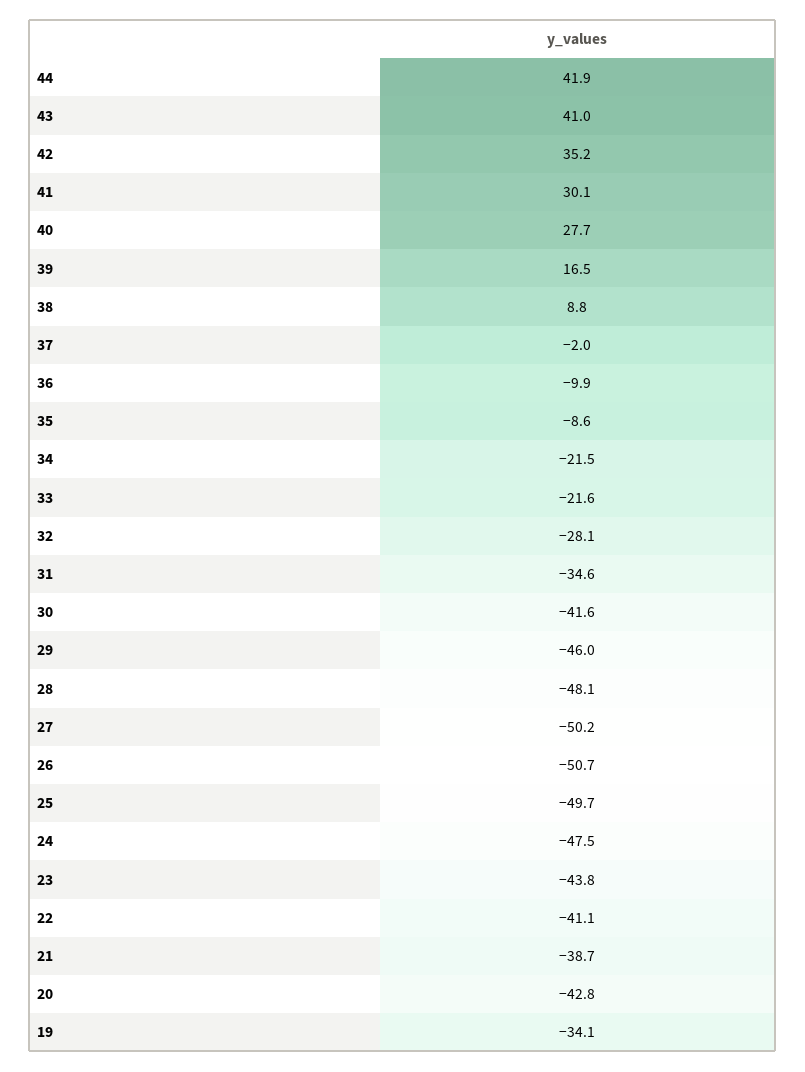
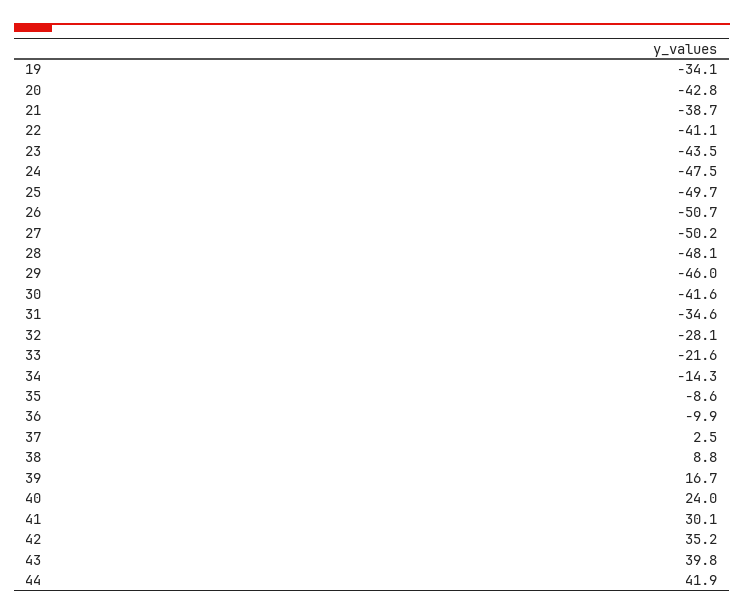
  {
    "44": 41.9,
-   "43": 41,
+   "43": 39.8,
    "42": 35.2,
    "41": 30.1,
-   "40": 27.7,
+   "40": 24,
-   "39": 16.5,
+   "39": 16.7,
    "38": 8.8,
-   "37": -2,
+   "37": 2.5,
    "36": -9.9,
    "35": -8.6,
-   "34": -21.5,
+   "34": -14.3,
    "33": -21.6,
    "32": -28.1,
    "31": -34.6,
    "30": -41.6,
    "29": -46,
    "28": -48.1,
    "27": -50.2,
    "26": -50.7,
    "25": -49.7,
    "24": -47.5,
-   "23": -43.8,
+   "23": -43.5,
    "22": -41.1,
    "21": -38.7,
    "20": -42.8,
    "19": -34.1
  }

